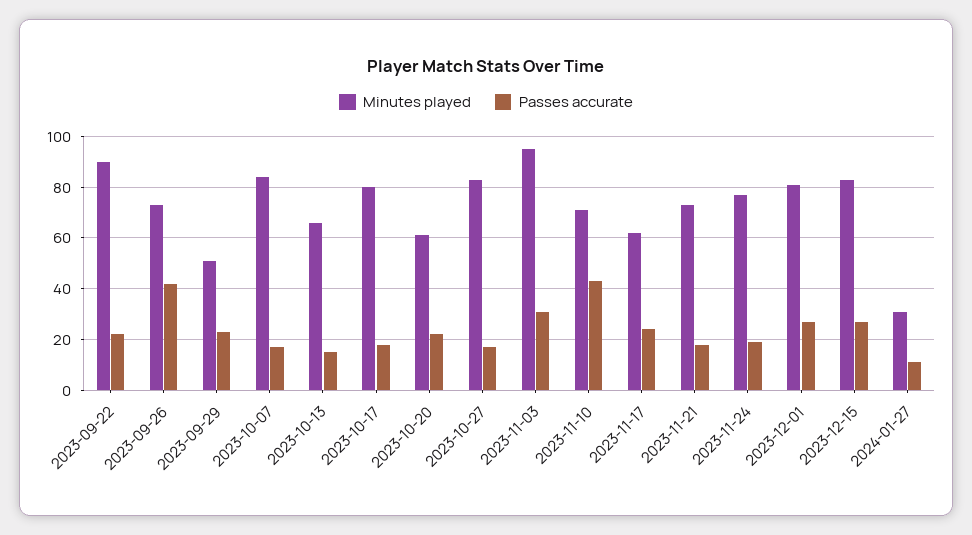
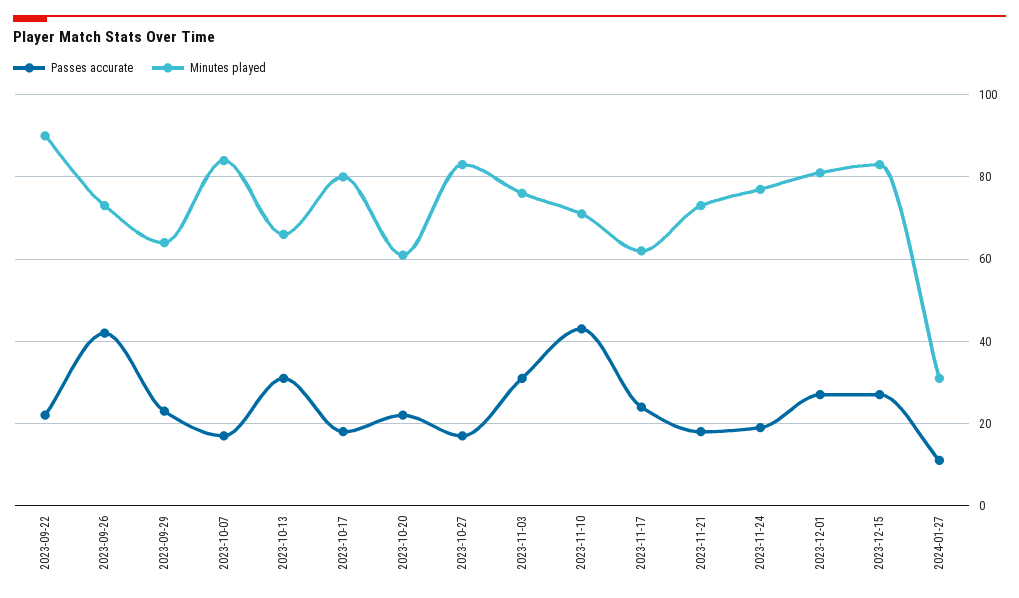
  {
    "Minutes played": {
      "2023-09-22": 90,
      "2023-09-26": 75,
-     "2023-09-29": 50,
+     "2023-09-29": 65,
      "2023-10-07": 85,
      "2023-10-13": 65,
      "2023-10-17": 80,
      "2023-10-20": 60,
      "2023-10-27": 85,
-     "2023-11-03": 95,
+     "2023-11-03": 75,
      "2023-11-10": 70,
      "2023-11-17": 60,
      "2023-11-21": 75,
      "2023-11-24": 75,
      "2023-12-01": 80,
      "2023-12-15": 85,
      "2024-01-27": 30
    },
    "Passes accurate": {
      "2023-09-22": 20,
      "2023-09-26": 40,
      "2023-09-29": 25,
      "2023-10-07": 15,
-     "2023-10-13": 15,
+     "2023-10-13": 30,
      "2023-10-17": 20,
      "2023-10-20": 20,
      "2023-10-27": 15,
      "2023-11-03": 30,
      "2023-11-10": 45,
      "2023-11-17": 25,
      "2023-11-21": 20,
      "2023-11-24": 20,
      "2023-12-01": 25,
      "2023-12-15": 25,
      "2024-01-27": 10
    }
  }

